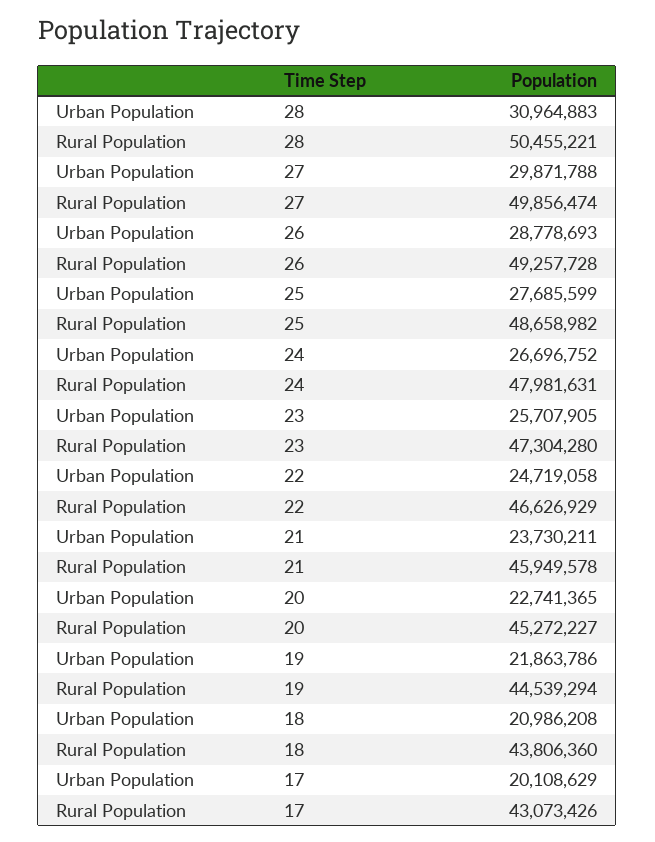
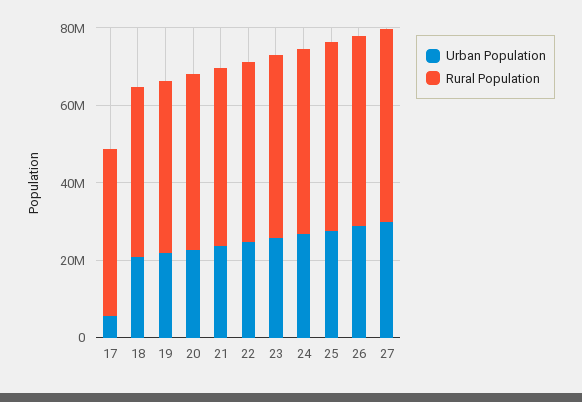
  {
    "Urban Population": {
-     "28": 30964883,
      "27": 29871788,
      "26": 28778693,
      "25": 27685599,
      "24": 26696752,
      "23": 25707905,
      "22": 24719058,
      "21": 23730211,
      "20": 22741365,
      "19": 21863786,
      "18": 20986208,
-     "17": 20108629
+     "17": 5000000
    },
    "Rural Population": {
-     "28": 50455221,
      "27": 49856474,
      "26": 49257728,
      "25": 48658982,
      "24": 47981631,
      "23": 47304280,
      "22": 46626929,
      "21": 45949578,
      "20": 45272227,
      "19": 44539294,
      "18": 43806360,
      "17": 43073426
    }
  }

